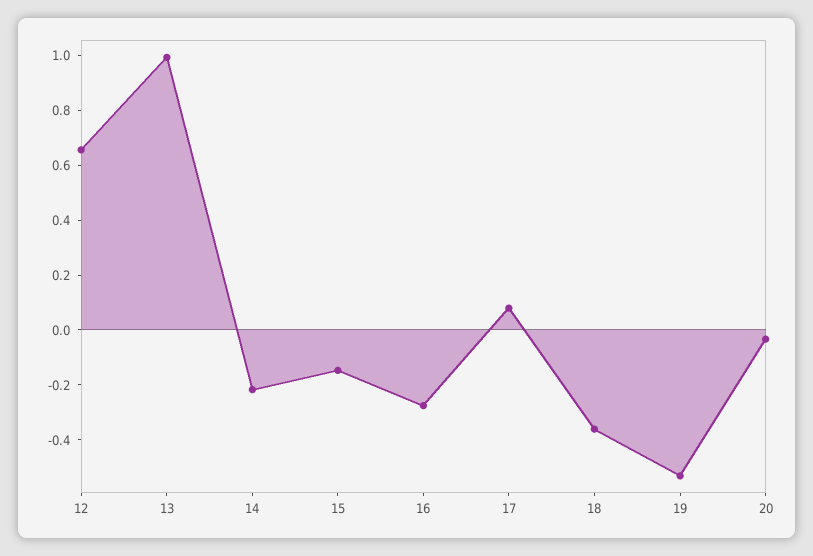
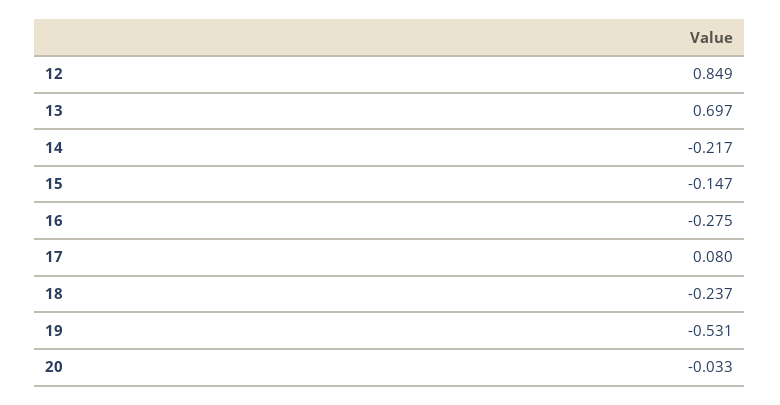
  {
-   "12": 0.65,
+   "12": 0.849,
-   "13": 1,
+   "13": 0.697,
    "14": -0.217,
    "15": -0.147,
    "16": -0.275,
    "17": 0.08,
-   "18": -0.35,
+   "18": -0.237,
    "19": -0.531,
    "20": -0.033
  }

